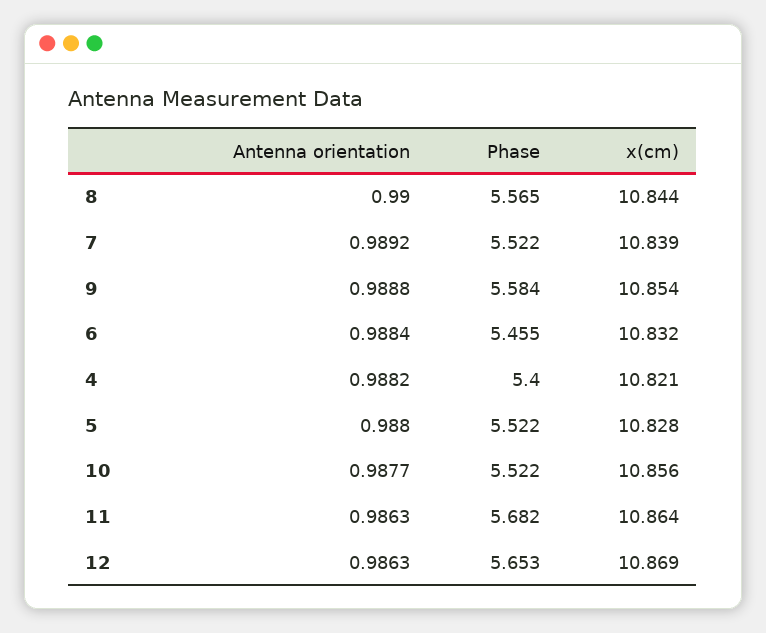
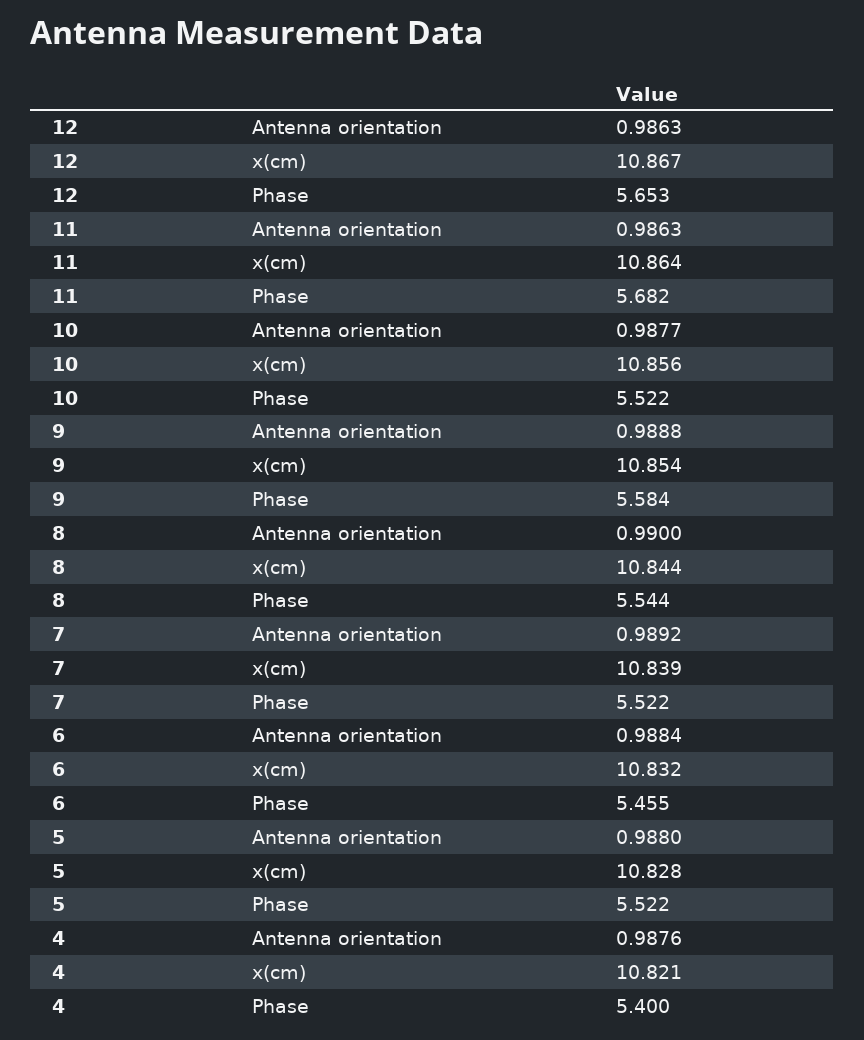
  {
    "Antenna orientation": {
      "8": 0.99,
      "7": 0.9892,
      "9": 0.9888,
      "6": 0.9884,
-     "4": 0.9882,
+     "4": 0.9876,
      "5": 0.988,
      "10": 0.9877,
      "11": 0.9863,
      "12": 0.9863
    },
    "Phase": {
-     "8": 5.565,
+     "8": 5.544,
      "7": 5.522,
      "9": 5.584,
      "6": 5.455,
      "4": 5.4,
      "5": 5.522,
      "10": 5.522,
      "11": 5.682,
      "12": 5.653
    },
    "x(cm)": {
      "8": 10.844,
      "7": 10.839,
      "9": 10.854,
      "6": 10.832,
      "4": 10.821,
      "5": 10.828,
      "10": 10.856,
      "11": 10.864,
-     "12": 10.869
+     "12": 10.867
    }
  }

